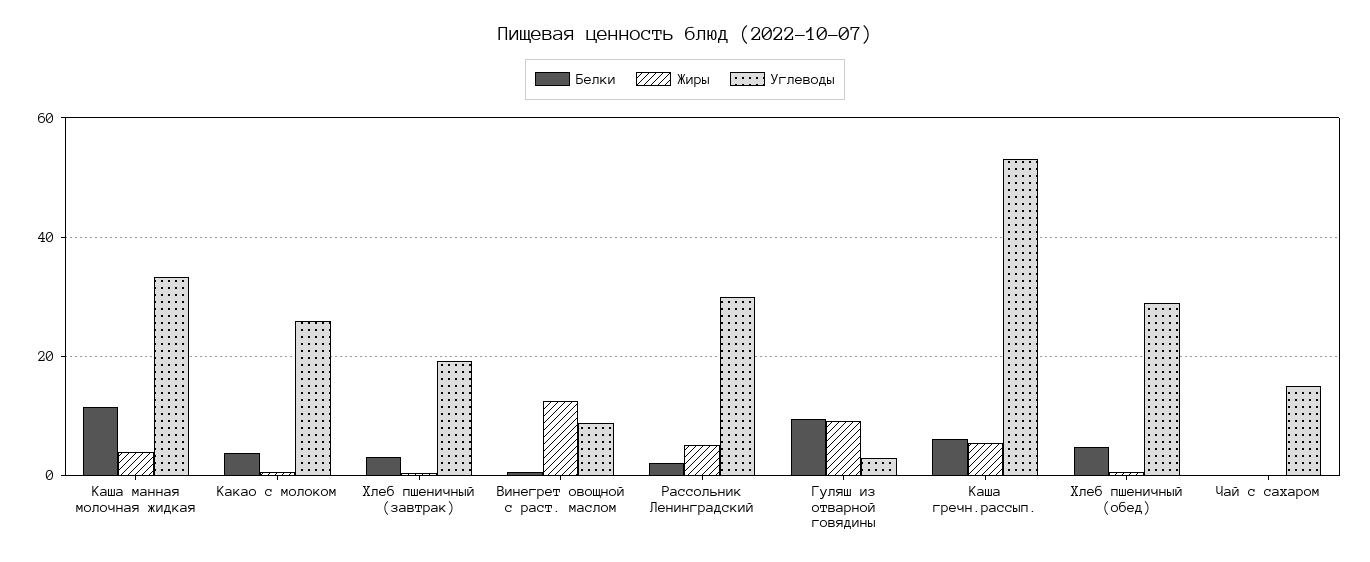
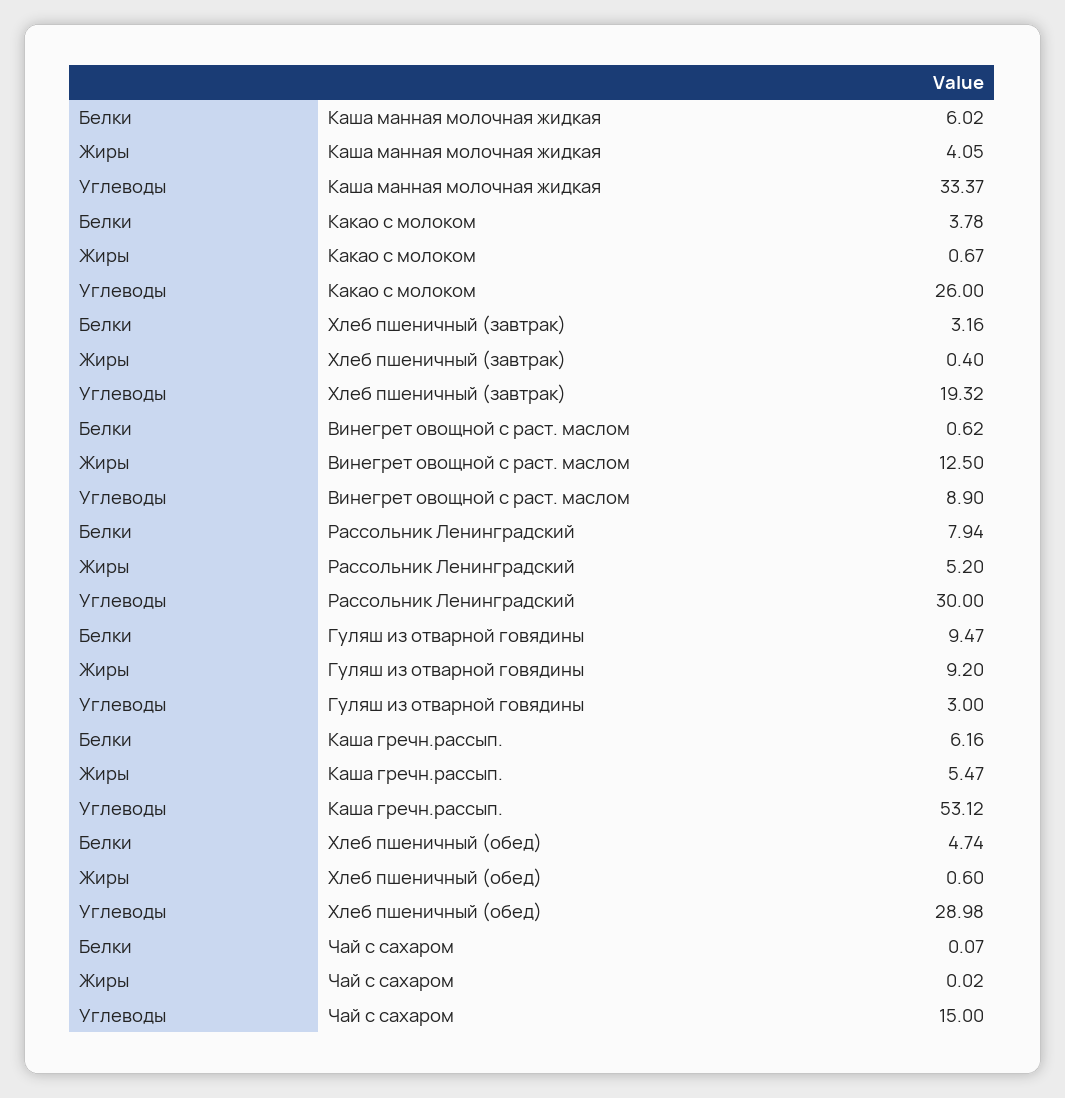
  {
    "Белки": {
-     "Каша манная молочная жидкая": 12,
+     "Каша манная молочная жидкая": 6.02,
      "Какао с молоком": 3.78,
      "Хлеб пшеничный (завтрак)": 3.16,
      "Винегрет овощной с раст. маслом": 0.62,
-     "Рассольник Ленинградский": 2,
+     "Рассольник Ленинградский": 7.94,
      "Гуляш из отварной говядины": 9.47,
      "Каша гречн.рассып.": 6.16,
      "Хлеб пшеничный (обед)": 4.74,
      "Чай с сахаром": 0.07
    },
    "Жиры": {
      "Каша манная молочная жидкая": 4.05,
      "Какао с молоком": 0.67,
      "Хлеб пшеничный (завтрак)": 0.4,
      "Винегрет овощной с раст. маслом": 12.5,
      "Рассольник Ленинградский": 5.2,
      "Гуляш из отварной говядины": 9.2,
      "Каша гречн.рассып.": 5.47,
      "Хлеб пшеничный (обед)": 0.6,
      "Чай с сахаром": 0.02
    },
    "Углеводы": {
      "Каша манная молочная жидкая": 33.37,
      "Какао с молоком": 26,
      "Хлеб пшеничный (завтрак)": 19.32,
      "Винегрет овощной с раст. маслом": 8.9,
      "Рассольник Ленинградский": 30,
      "Гуляш из отварной говядины": 3,
      "Каша гречн.рассып.": 53.12,
      "Хлеб пшеничный (обед)": 28.98,
      "Чай с сахаром": 15
    }
  }

